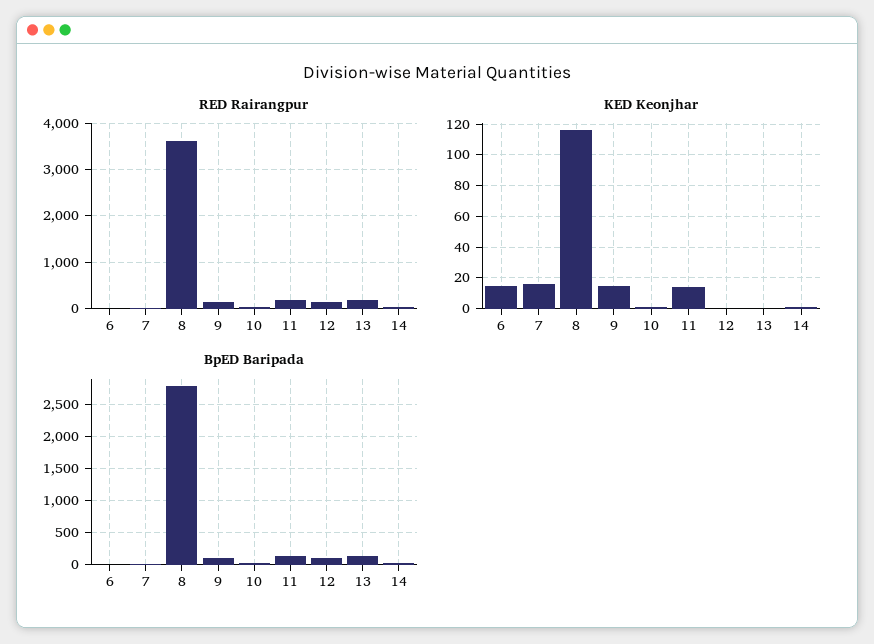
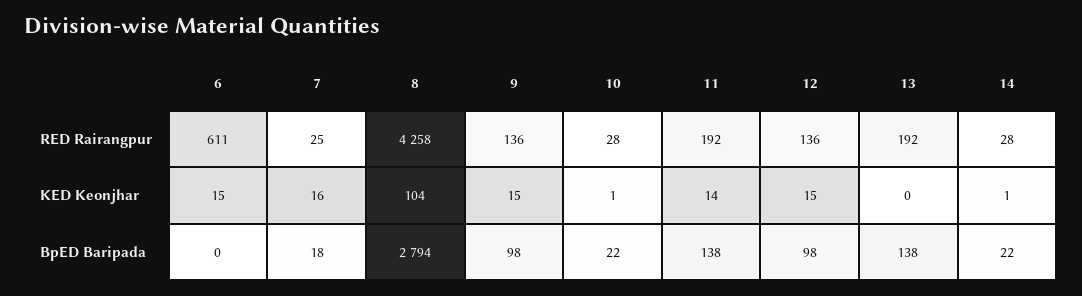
  {
    "RED Rairangpur": {
-     "6": 0,
+     "6": 611,
      "7": 25,
-     "8": 3600,
+     "8": 4258,
      "9": 136,
      "10": 28,
      "11": 192,
      "12": 136,
      "13": 192,
      "14": 28
    },
    "KED Keonjhar": {
      "6": 15,
      "7": 16,
-     "8": 115,
+     "8": 104,
      "9": 15,
      "10": 1,
      "11": 14,
-     "12": 0,
+     "12": 15,
      "13": 0,
      "14": 1
    },
    "BpED Baripada": {
      "6": 0,
      "7": 18,
      "8": 2794,
      "9": 98,
      "10": 22,
      "11": 138,
      "12": 98,
      "13": 138,
      "14": 22
    }
  }

